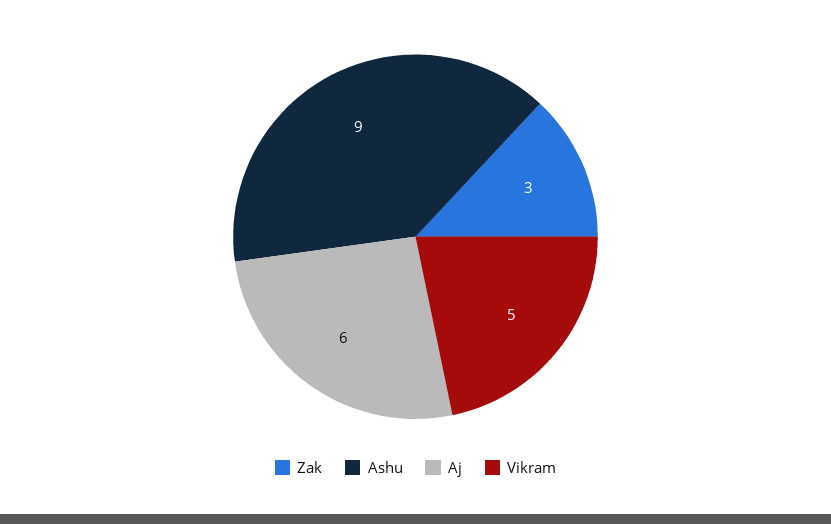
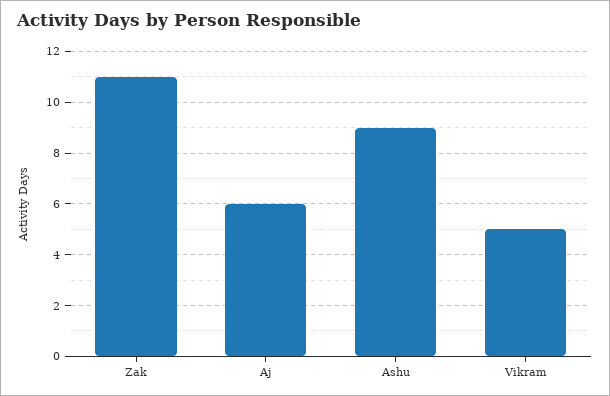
  {
-   "Zak": 3,
+   "Zak": 11,
    "Ashu": 9,
    "Aj": 6,
    "Vikram": 5
  }

